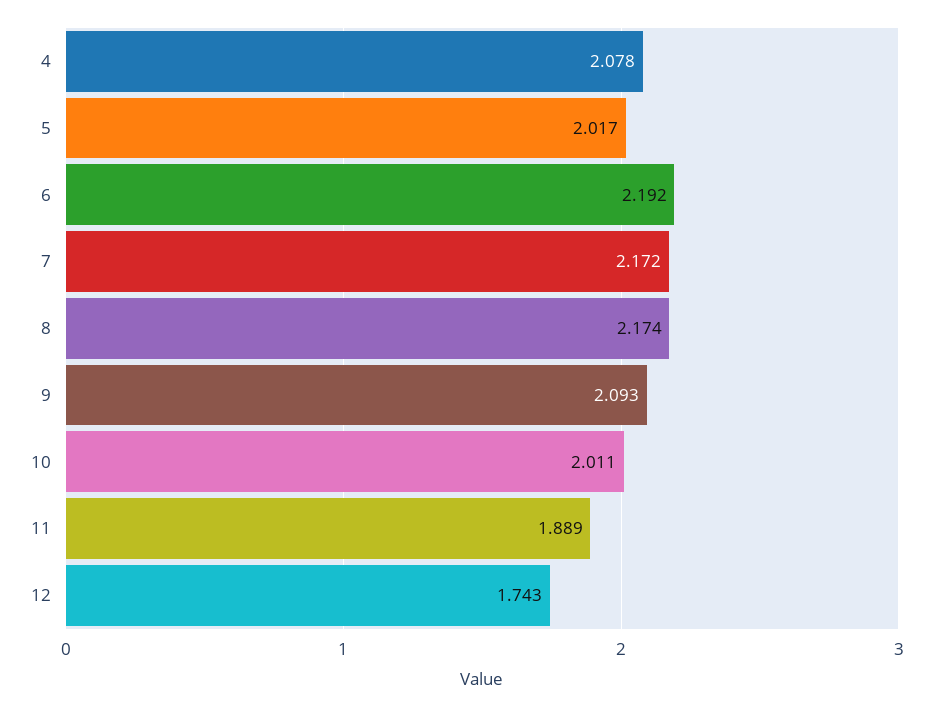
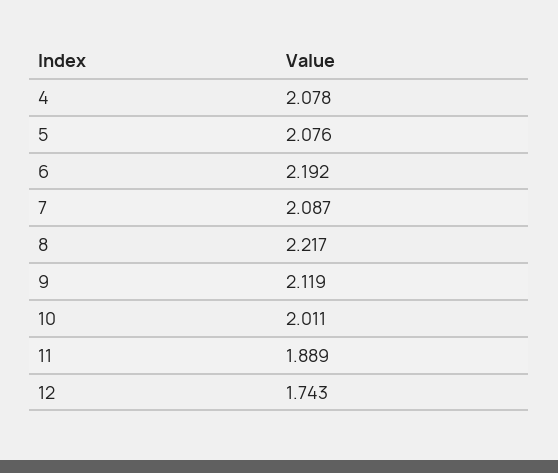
  {
    "4": 2.078,
-   "5": 2.017,
+   "5": 2.076,
    "6": 2.192,
-   "7": 2.172,
+   "7": 2.087,
-   "8": 2.174,
+   "8": 2.217,
-   "9": 2.093,
+   "9": 2.119,
    "10": 2.011,
    "11": 1.889,
    "12": 1.743
  }

